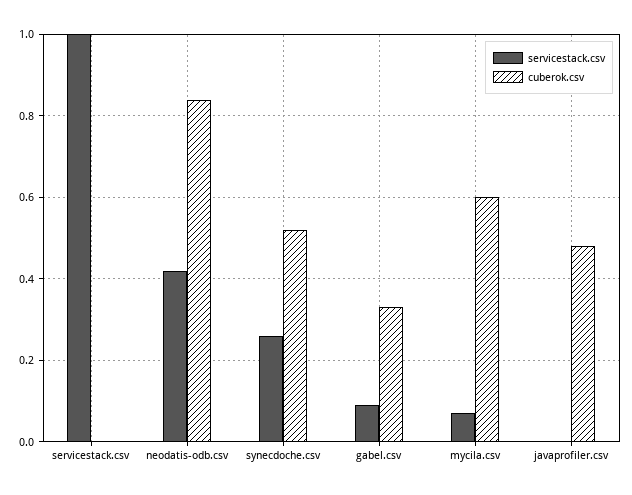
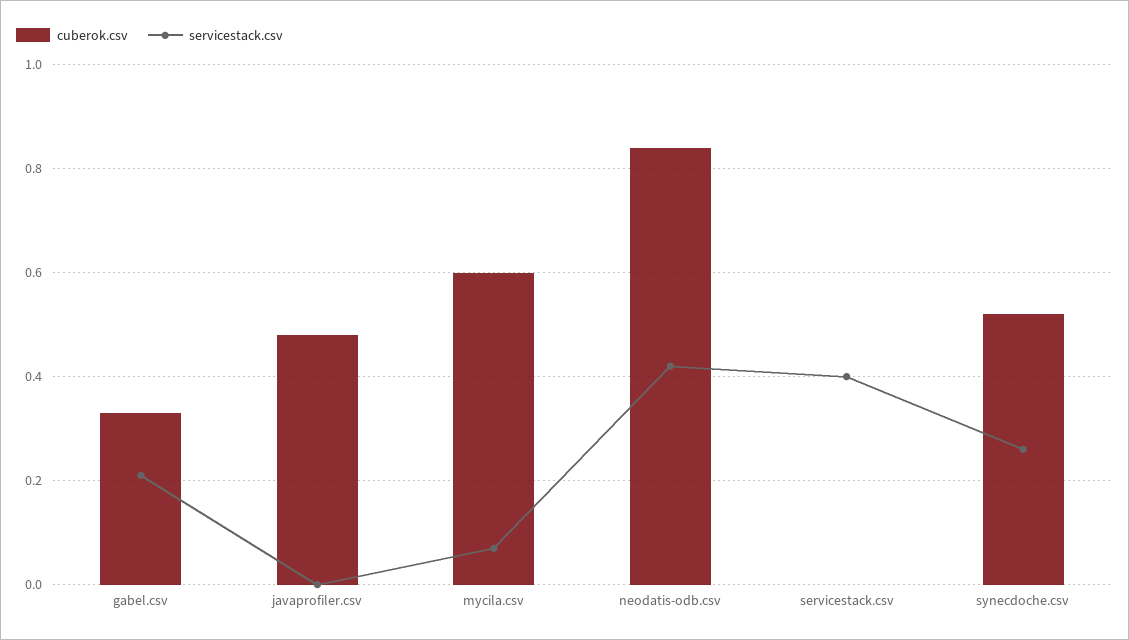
  {
    "servicestack.csv": {
-     "servicestack.csv": 1,
+     "servicestack.csv": 0.4,
      "neodatis-odb.csv": 0.4,
      "synecdoche.csv": 0.25,
-     "gabel.csv": 0.1,
+     "gabel.csv": 0.2,
      "mycila.csv": 0.05,
      "javaprofiler.csv": 0
    },
    "cuberok.csv": {
      "servicestack.csv": 0,
      "neodatis-odb.csv": 0.85,
      "synecdoche.csv": 0.5,
      "gabel.csv": 0.35,
      "mycila.csv": 0.6,
      "javaprofiler.csv": 0.5
    }
  }

